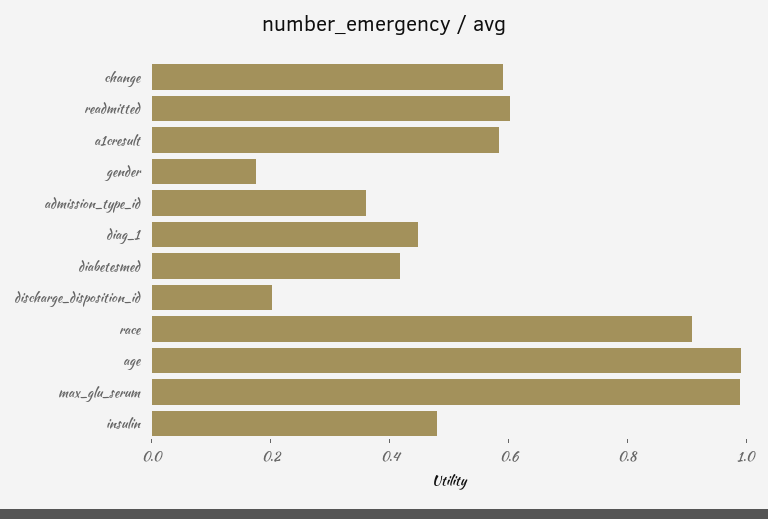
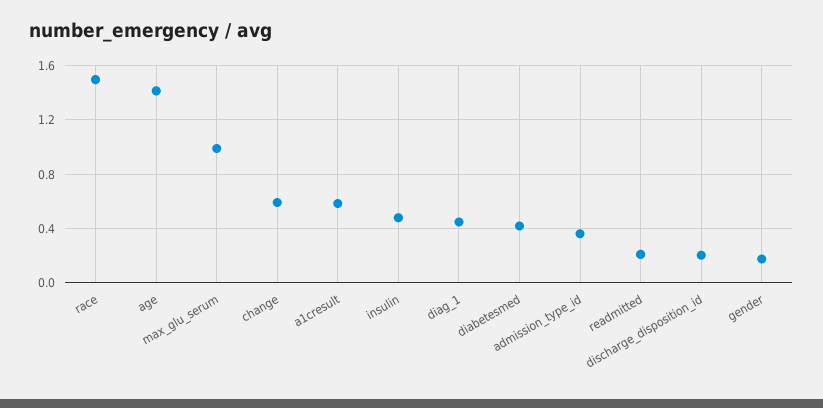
  {
    "change": 0.6,
-   "readmitted": 0.6,
+   "readmitted": 0.2,
    "a1cresult": 0.6,
    "gender": 0.2,
    "admission_type_id": 0.35,
    "diag_1": 0.45,
    "diabetesmed": 0.4,
    "discharge_disposition_id": 0.2,
-   "race": 0.9,
+   "race": 1.5,
-   "age": 1,
+   "age": 1.4,
    "max_glu_serum": 1,
    "insulin": 0.5
  }

